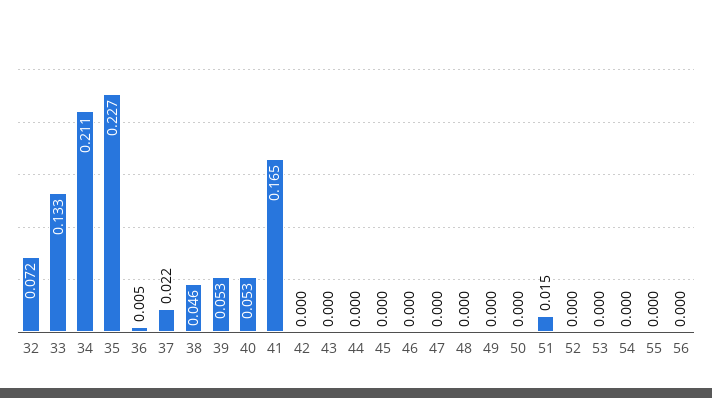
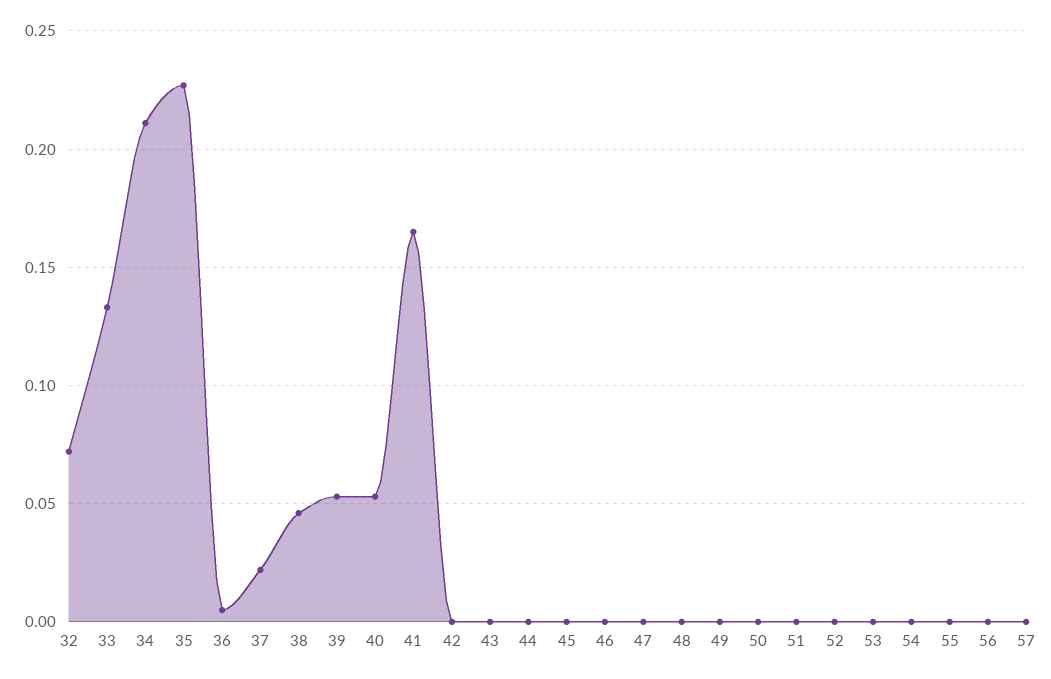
  {
    "32": 0.072,
    "33": 0.133,
    "34": 0.211,
    "35": 0.227,
    "36": 0.005,
    "37": 0.022,
    "38": 0.046,
    "39": 0.053,
    "40": 0.053,
    "41": 0.165,
    "42": 0,
    "43": 0,
    "44": 0,
    "45": 0,
    "46": 0,
    "47": 0,
    "48": 0,
    "49": 0,
    "50": 0,
-   "51": 0.015,
+   "51": 0,
    "52": 0,
    "53": 0,
    "54": 0,
    "55": 0,
-   "56": 0
+   "56": 0,
+   "57": 0
  }

